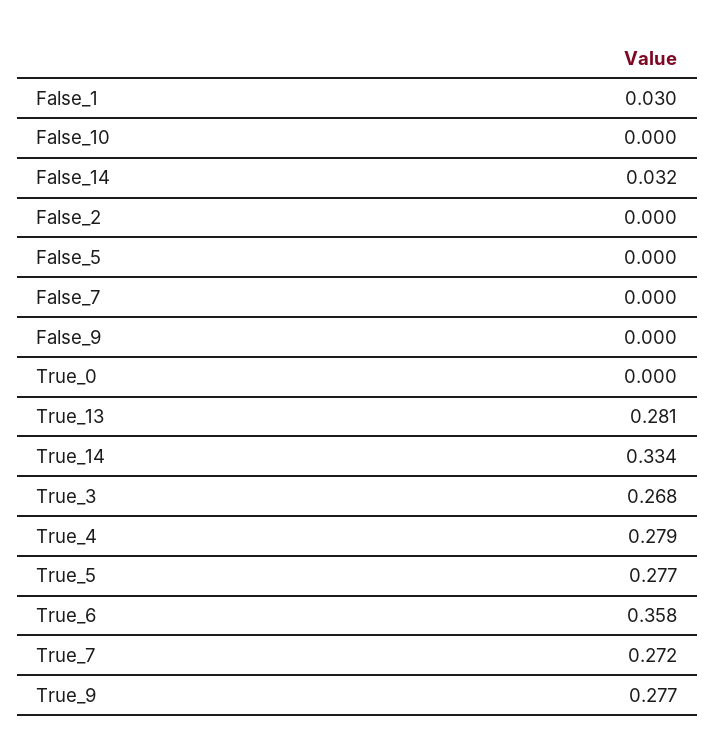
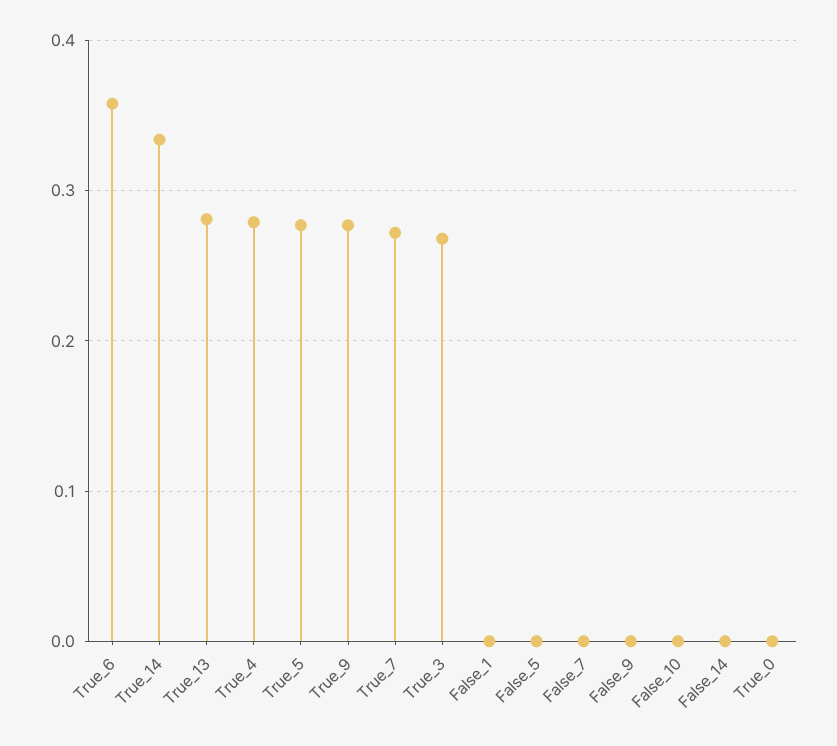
  {
-   "False_1": 0.03,
+   "False_1": 0,
    "False_10": 0,
-   "False_14": 0.032,
+   "False_14": 0,
-   "False_2": 0,
    "False_5": 0,
    "False_7": 0,
    "False_9": 0,
    "True_0": 0,
    "True_13": 0.281,
    "True_14": 0.334,
    "True_3": 0.268,
    "True_4": 0.279,
    "True_5": 0.277,
    "True_6": 0.358,
    "True_7": 0.272,
    "True_9": 0.277
  }

